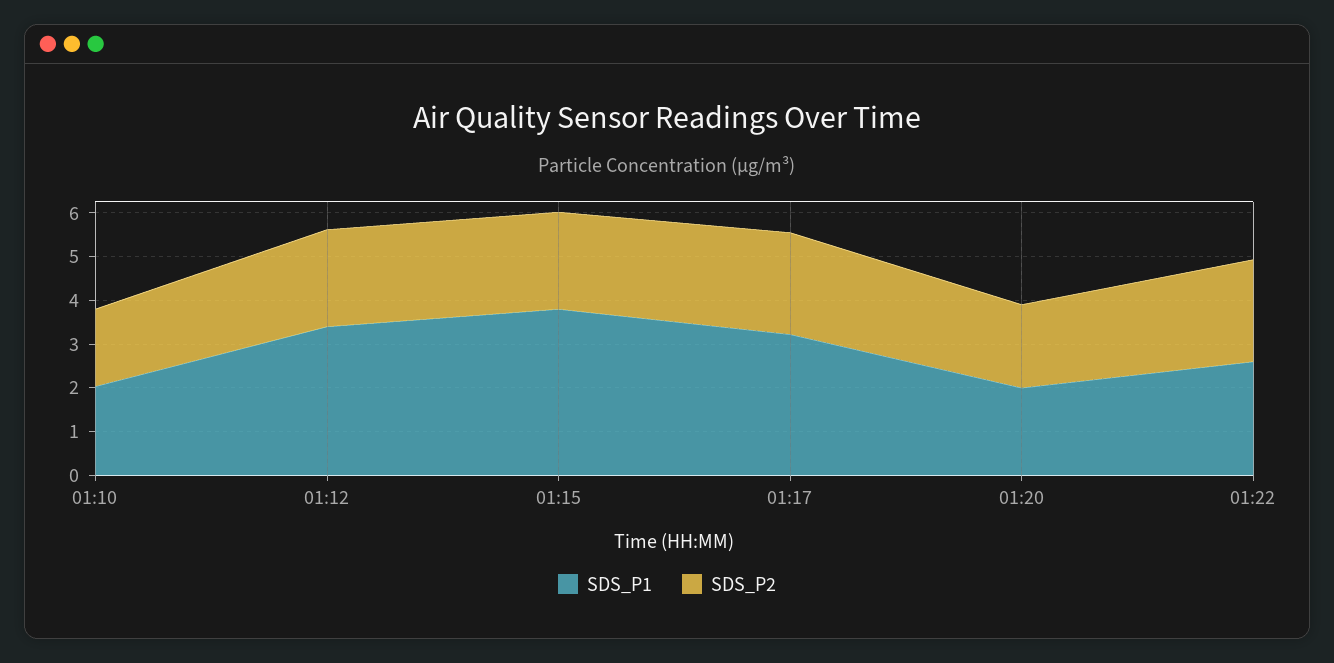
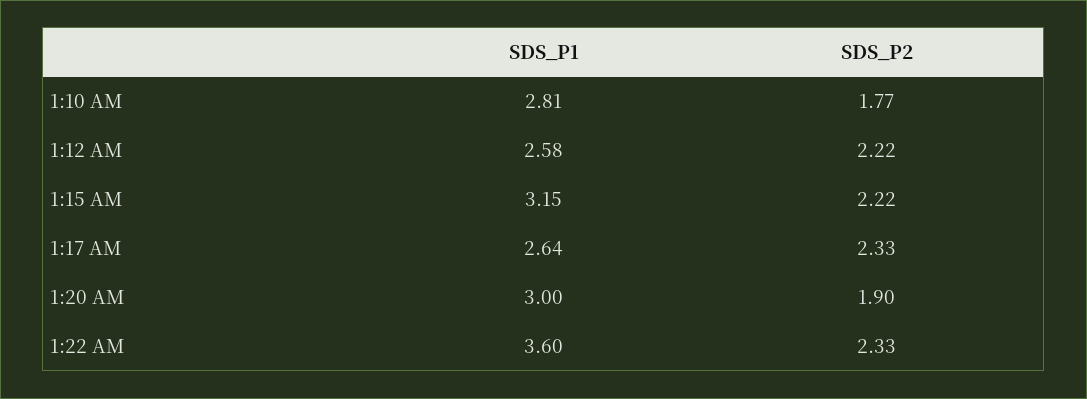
  {
    "SDS_P1": {
-     "01:10": 2,
+     "01:10": 2.81,
-     "01:12": 3.4,
+     "01:12": 2.58,
-     "01:15": 3.8,
+     "01:15": 3.15,
-     "01:17": 3.2,
+     "01:17": 2.64,
-     "01:20": 2,
+     "01:20": 3,
-     "01:22": 2.6
+     "01:22": 3.6
    },
    "SDS_P2": {
      "01:10": 1.77,
      "01:12": 2.22,
      "01:15": 2.22,
      "01:17": 2.33,
      "01:20": 1.9,
      "01:22": 2.33
    }
  }

